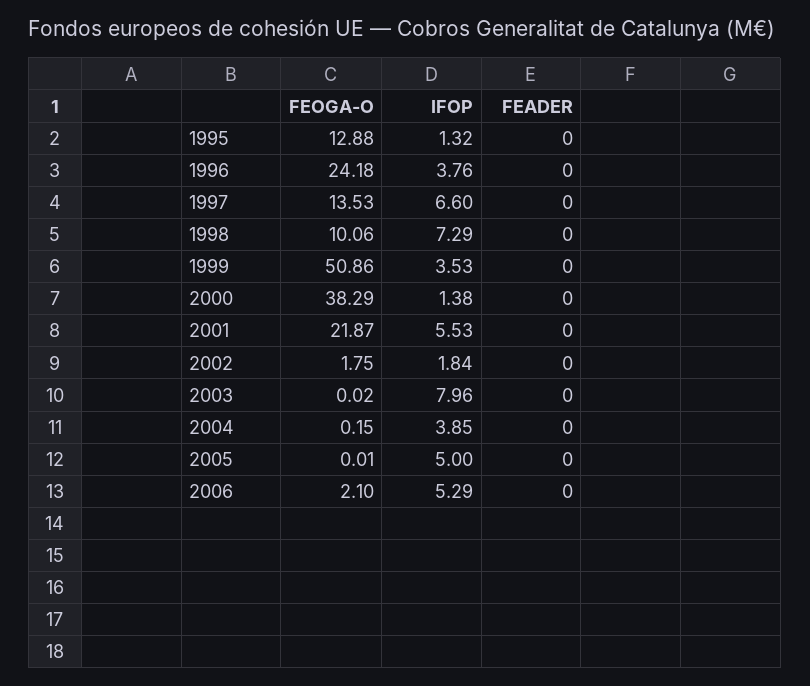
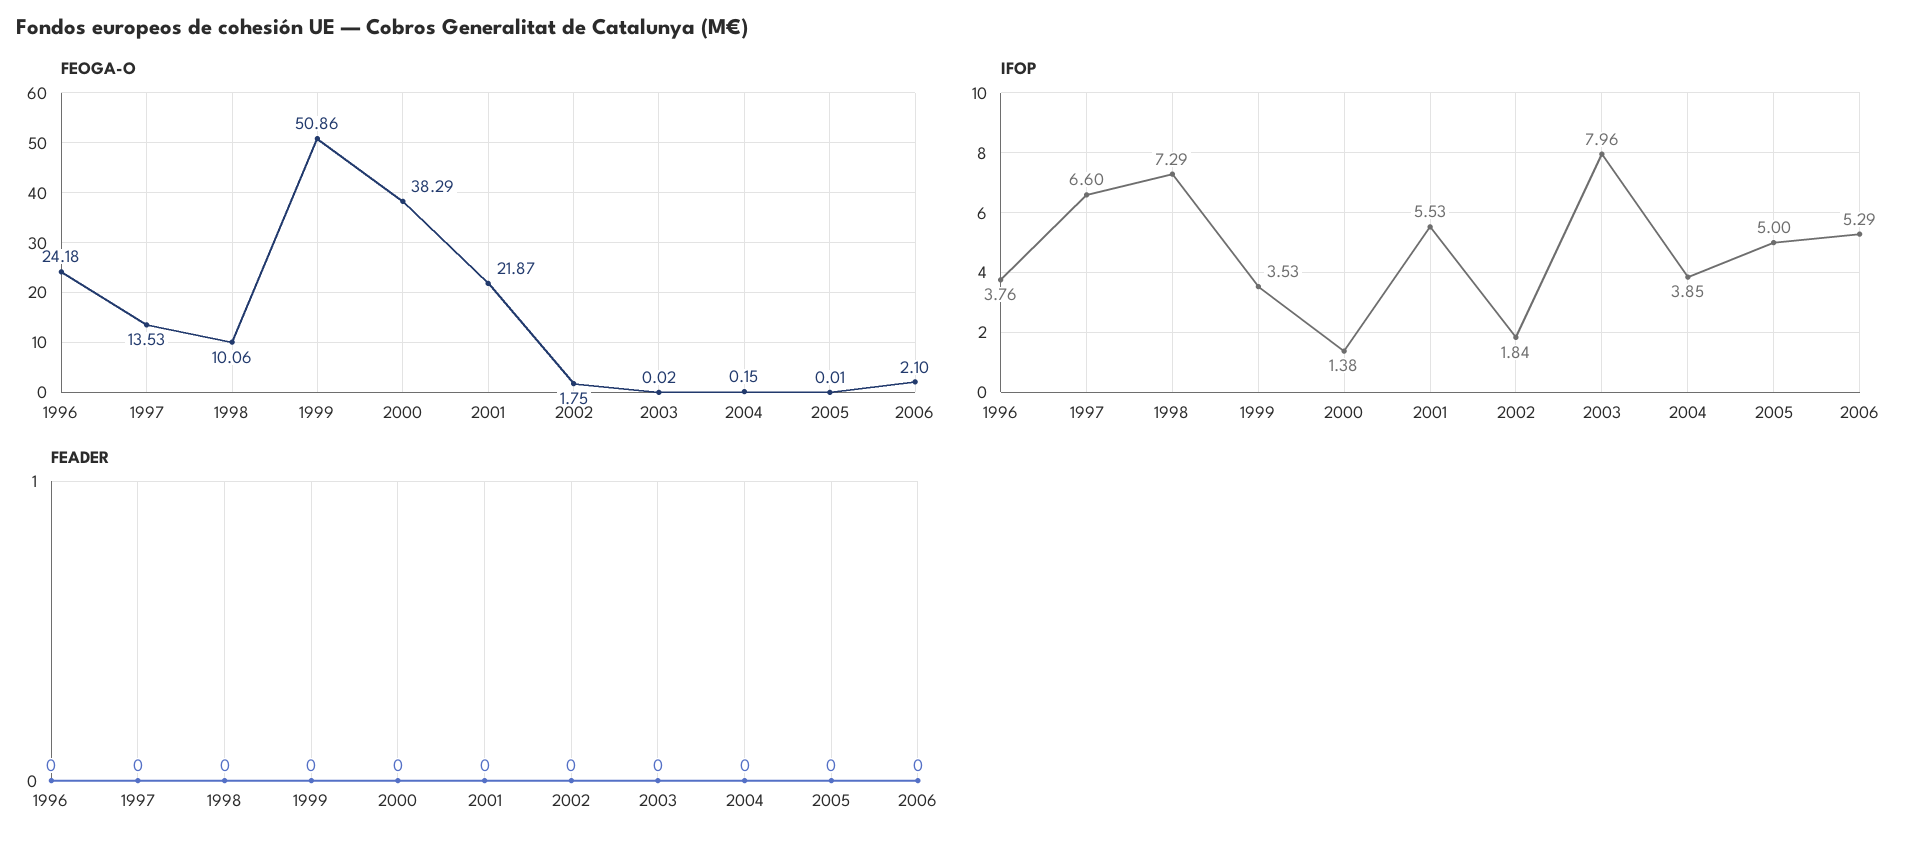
  {
    "FEOGA-O": {
-     "1995": 12.88,
      "1996": 24.18,
      "1997": 13.53,
      "1998": 10.06,
      "1999": 50.86,
      "2000": 38.29,
      "2001": 21.87,
      "2002": 1.75,
      "2003": 0.02,
      "2004": 0.15,
      "2005": 0.01,
      "2006": 2.1
    },
    "IFOP": {
-     "1995": 1.32,
      "1996": 3.76,
      "1997": 6.6,
      "1998": 7.29,
      "1999": 3.53,
      "2000": 1.38,
      "2001": 5.53,
      "2002": 1.84,
      "2003": 7.96,
      "2004": 3.85,
      "2005": 5,
      "2006": 5.29
    },
    "FEADER": {
-     "1995": 0,
      "1996": 0,
      "1997": 0,
      "1998": 0,
      "1999": 0,
      "2000": 0,
      "2001": 0,
      "2002": 0,
      "2003": 0,
      "2004": 0,
      "2005": 0,
      "2006": 0
    }
  }

